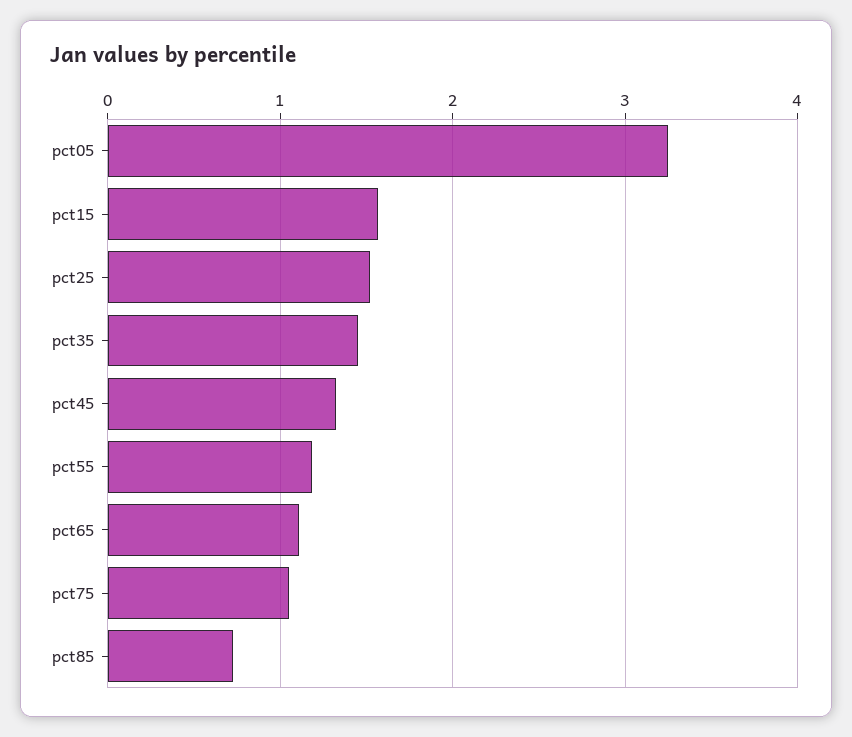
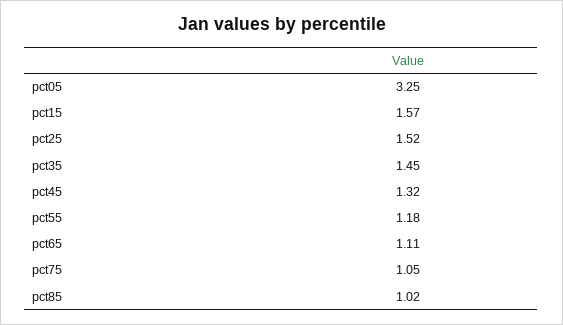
  {
    "pct05": 3.25,
    "pct15": 1.57,
    "pct25": 1.52,
    "pct35": 1.45,
    "pct45": 1.32,
    "pct55": 1.18,
    "pct65": 1.11,
    "pct75": 1.05,
-   "pct85": 0.7
+   "pct85": 1.02
  }

